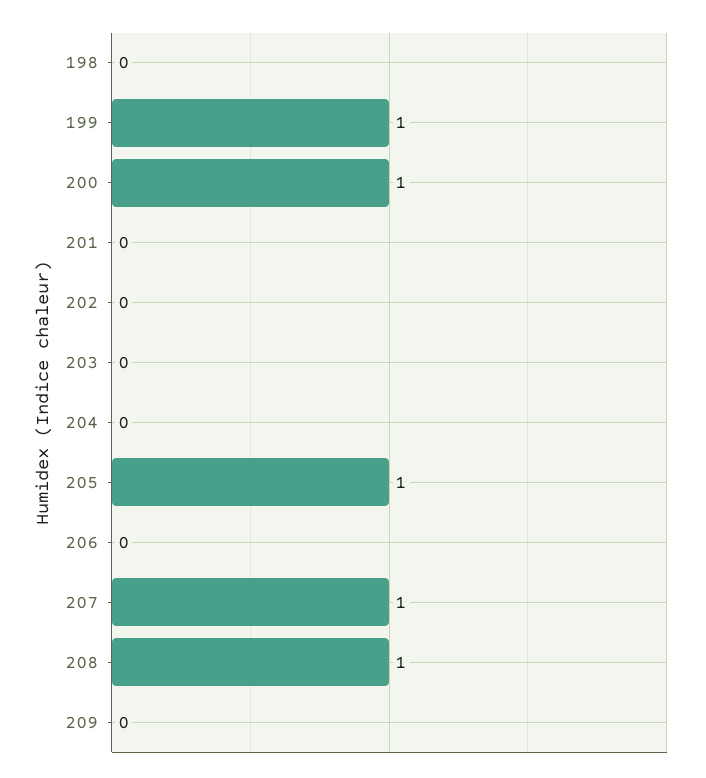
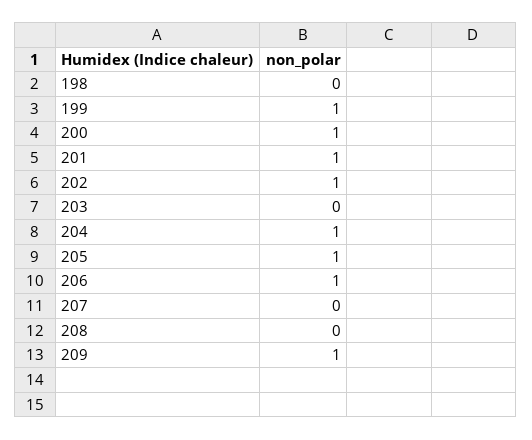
  {
    "198": 0,
    "199": 1,
    "200": 1,
-   "201": 0,
+   "201": 1,
-   "202": 0,
+   "202": 1,
    "203": 0,
-   "204": 0,
+   "204": 1,
    "205": 1,
-   "206": 0,
+   "206": 1,
-   "207": 1,
+   "207": 0,
-   "208": 1,
+   "208": 0,
-   "209": 0
+   "209": 1
  }

